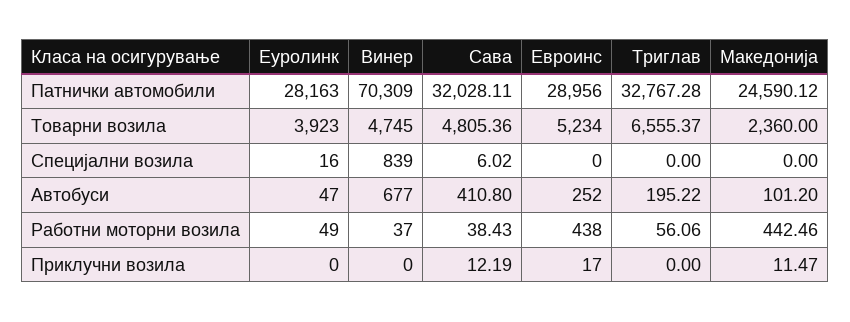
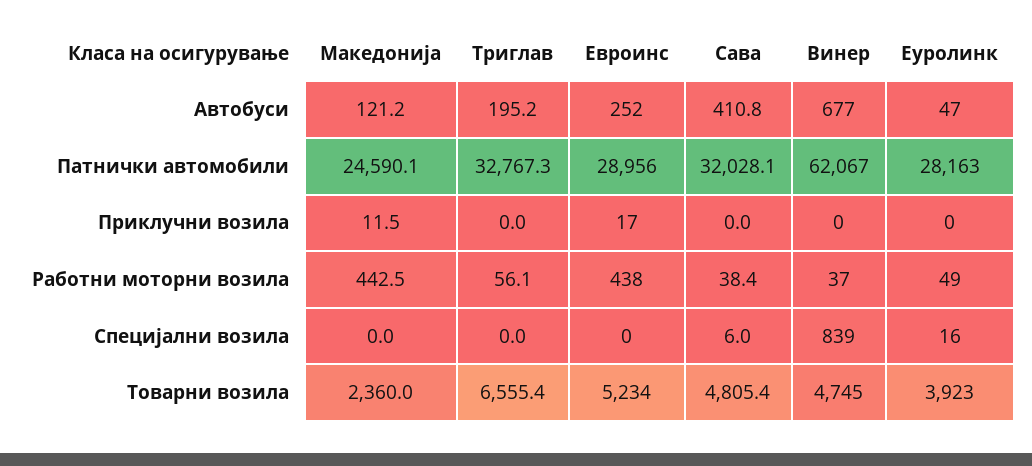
  {
    "Еуролинк": {
      "Патнички автомобили": 28163,
      "Товарни возила": 3923,
      "Специјални возила": 16,
      "Автобуси": 47,
      "Работни моторни возила": 49,
      "Приклучни возила": 0
    },
    "Винер": {
-     "Патнички автомобили": 70309,
+     "Патнички автомобили": 62067,
      "Товарни возила": 4745,
      "Специјални возила": 839,
      "Автобуси": 677,
      "Работни моторни возила": 37,
      "Приклучни возила": 0
    },
    "Сава": {
      "Патнички автомобили": 32028.11,
      "Товарни возила": 4805.36,
      "Специјални возила": 6.02,
      "Автобуси": 410.8,
      "Работни моторни возила": 38.43,
-     "Приклучни возила": 12.19
+     "Приклучни возила": 0
    },
    "Евроинс": {
      "Патнички автомобили": 28956,
      "Товарни возила": 5234,
      "Специјални возила": 0,
      "Автобуси": 252,
      "Работни моторни возила": 438,
      "Приклучни возила": 17
    },
    "Триглав": {
      "Патнички автомобили": 32767.28,
      "Товарни возила": 6555.37,
      "Специјални возила": 0,
      "Автобуси": 195.22,
      "Работни моторни возила": 56.06,
      "Приклучни возила": 0
    },
    "Македонија": {
      "Патнички автомобили": 24590.12,
      "Товарни возила": 2360,
      "Специјални возила": 0,
-     "Автобуси": 101.2,
+     "Автобуси": 121.2,
      "Работни моторни возила": 442.46,
      "Приклучни возила": 11.47
    }
  }

